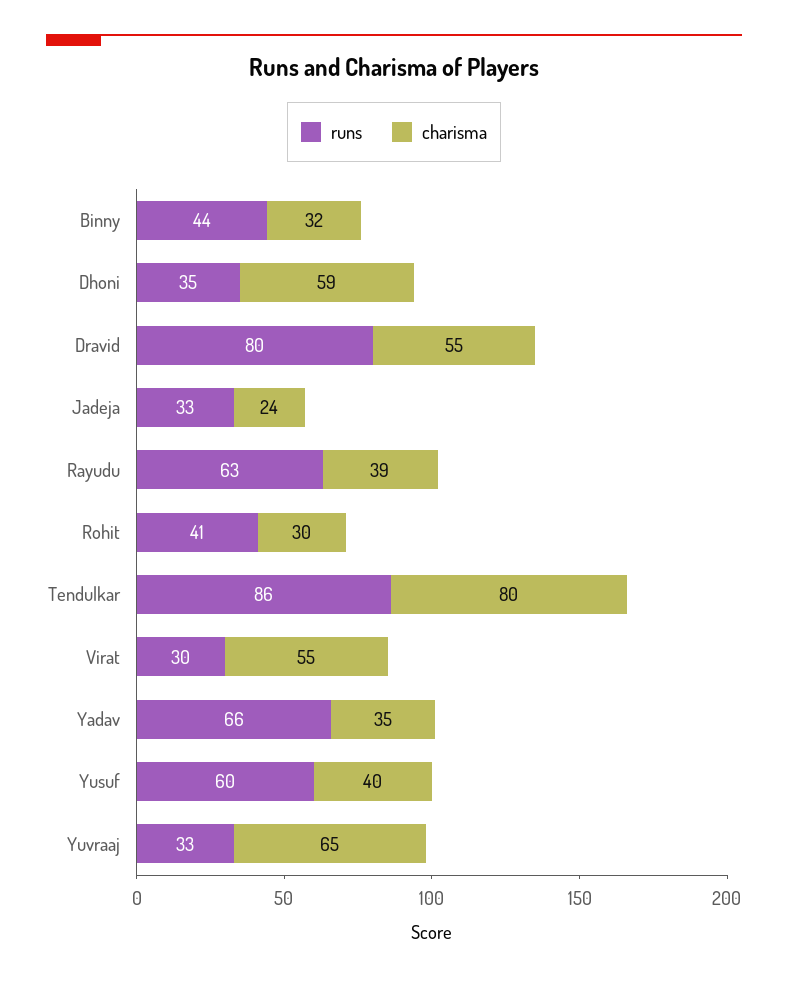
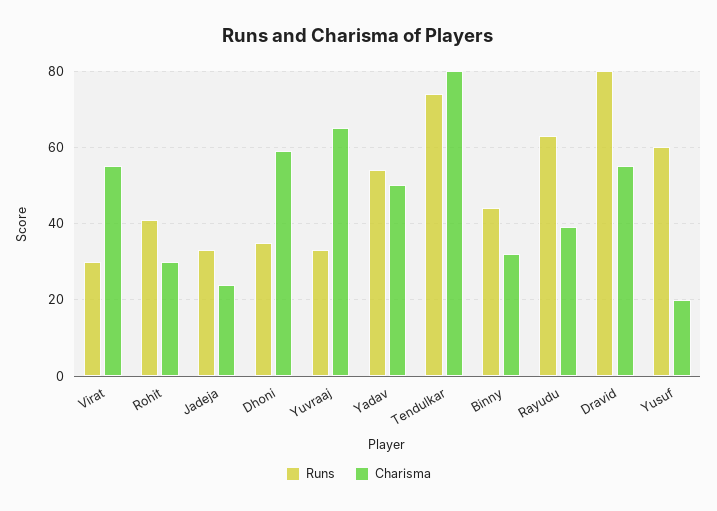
  {
    "runs": {
      "Binny": 44,
      "Dhoni": 35,
      "Dravid": 80,
      "Jadeja": 33,
      "Rayudu": 63,
      "Rohit": 41,
-     "Tendulkar": 86,
+     "Tendulkar": 75,
      "Virat": 30,
-     "Yadav": 66,
+     "Yadav": 55,
      "Yusuf": 60,
      "Yuvraaj": 33
    },
    "charisma": {
      "Binny": 32,
      "Dhoni": 59,
      "Dravid": 55,
      "Jadeja": 24,
      "Rayudu": 39,
      "Rohit": 30,
      "Tendulkar": 80,
      "Virat": 55,
-     "Yadav": 35,
+     "Yadav": 50,
-     "Yusuf": 40,
+     "Yusuf": 20,
      "Yuvraaj": 65
    }
  }

